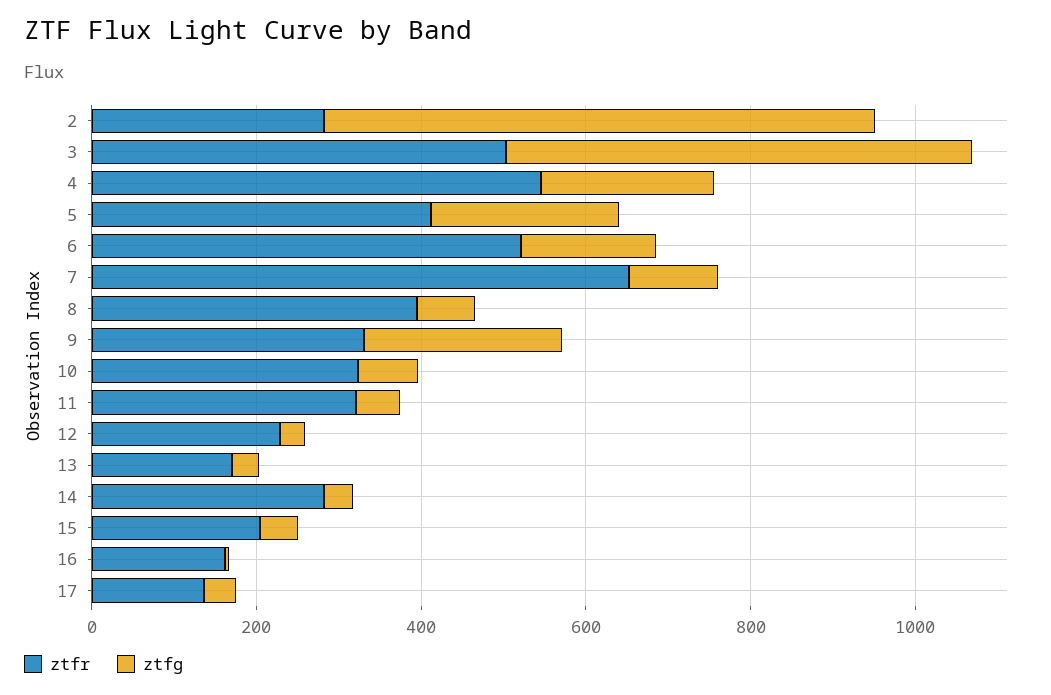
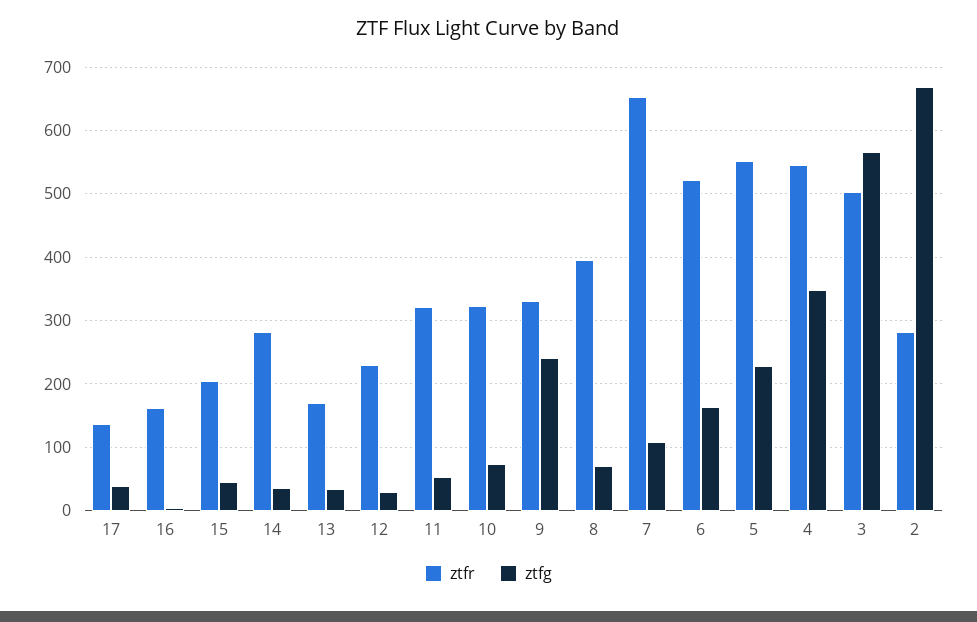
  {
    "ztfr": {
      "2": 280,
      "3": 500,
      "4": 550,
-     "5": 400,
+     "5": 550,
      "6": 520,
      "7": 650,
      "8": 390,
      "9": 330,
      "10": 320,
      "11": 320,
      "12": 230,
      "13": 170,
      "14": 280,
      "15": 210,
      "16": 160,
      "17": 140
    },
    "ztfg": {
      "2": 670,
      "3": 570,
-     "4": 200,
+     "4": 350,
      "5": 230,
      "6": 160,
      "7": 110,
      "8": 70,
      "9": 240,
      "10": 70,
      "11": 50,
      "12": 30,
      "13": 30,
      "14": 40,
      "15": 50,
      "16": 0,
      "17": 40
    }
  }

